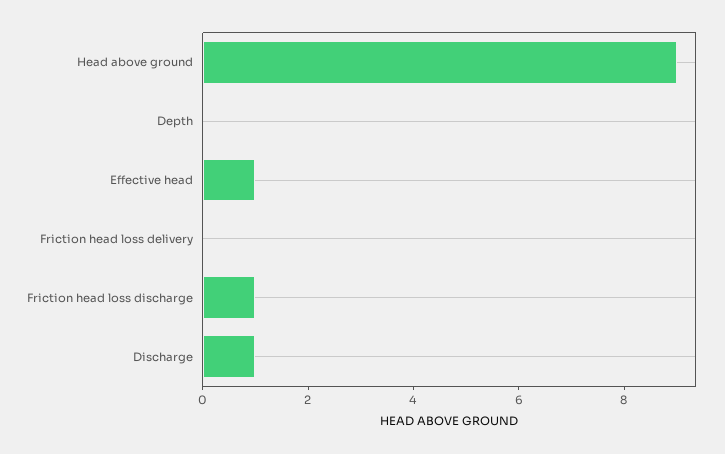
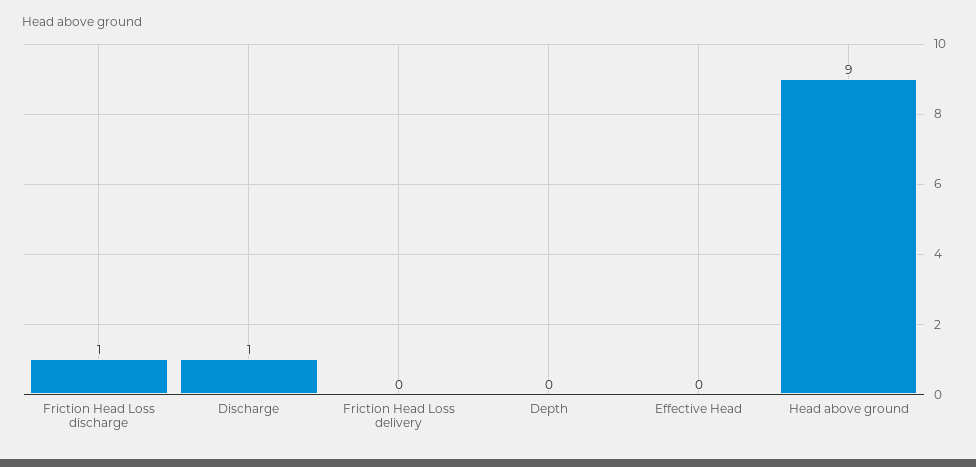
  {
    "Head above ground": 9,
    "Depth": 0,
-   "Effective head": 1,
+   "Effective head": 0,
    "Friction head loss delivery": 0,
    "Friction head loss discharge": 1,
    "Discharge": 1
  }

